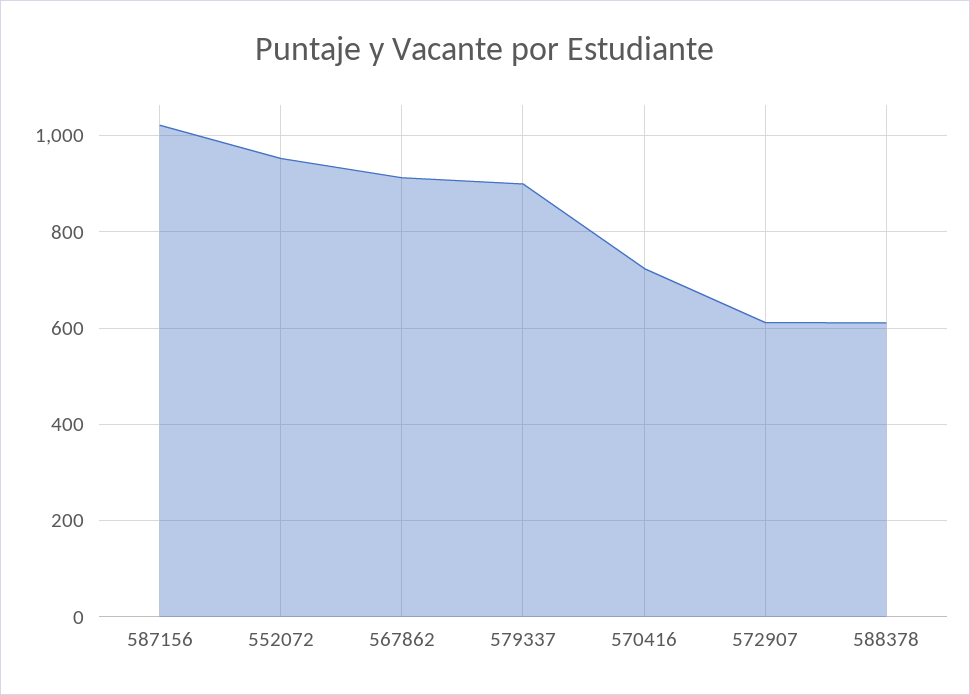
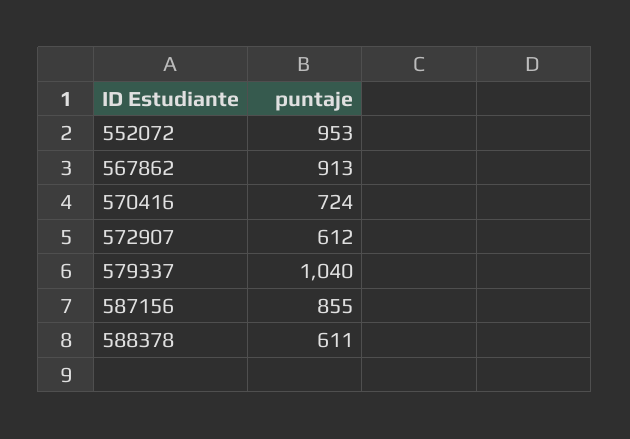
  {
-   "587156": 1020,
+   "587156": 855,
    "552072": 953,
    "567862": 913,
-   "579337": 900,
+   "579337": 1040,
    "570416": 724,
    "572907": 612,
    "588378": 611
  }

